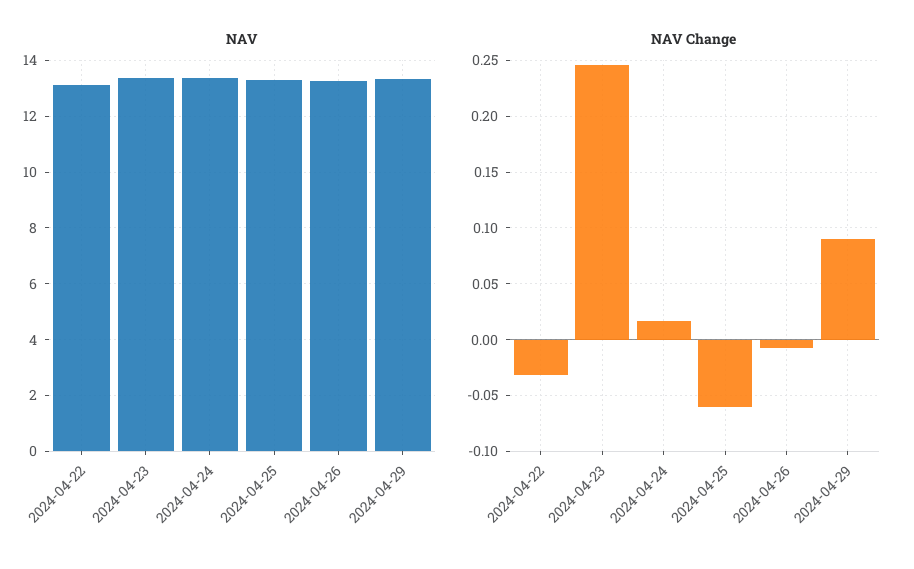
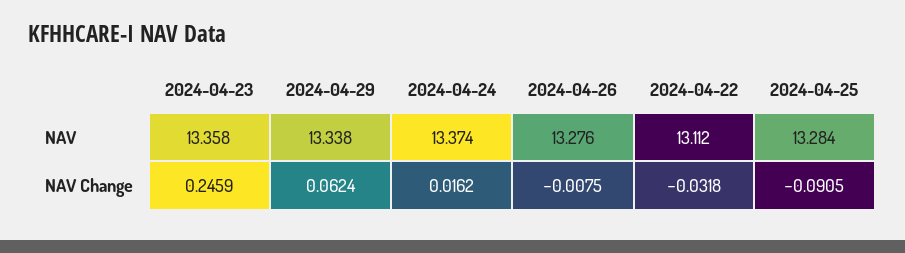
  {
    "NAV": {
      "2024-04-22": 13.112,
      "2024-04-23": 13.358,
      "2024-04-24": 13.374,
      "2024-04-25": 13.284,
      "2024-04-26": 13.276,
      "2024-04-29": 13.338
    },
    "NAV Change": {
      "2024-04-22": -0.0318,
      "2024-04-23": 0.2459,
      "2024-04-24": 0.0162,
-     "2024-04-25": -0.06,
+     "2024-04-25": -0.0905,
      "2024-04-26": -0.0075,
-     "2024-04-29": 0.09
+     "2024-04-29": 0.0624
    }
  }

